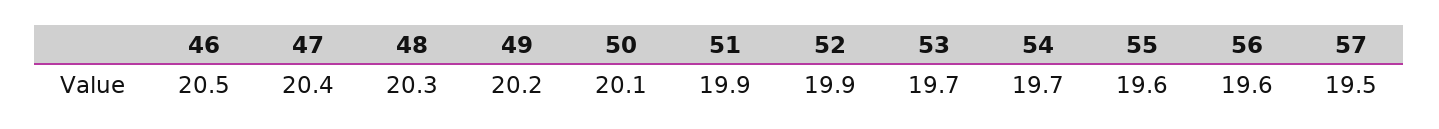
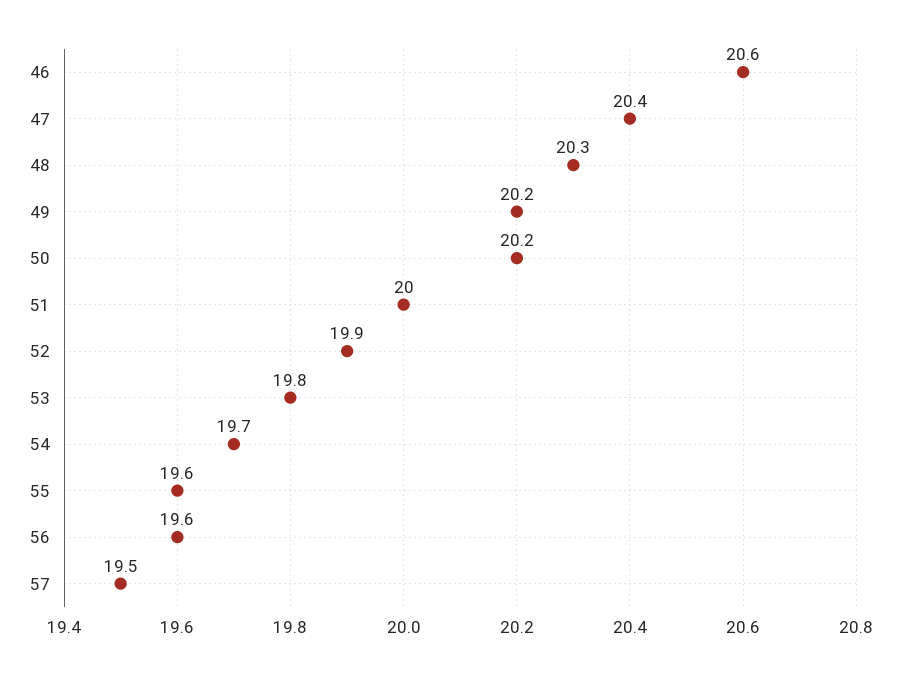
  {
-   "46": 20.5,
+   "46": 20.6,
    "47": 20.4,
    "48": 20.3,
    "49": 20.2,
-   "50": 20.1,
+   "50": 20.2,
-   "51": 19.9,
+   "51": 20,
    "52": 19.9,
-   "53": 19.7,
+   "53": 19.8,
    "54": 19.7,
    "55": 19.6,
    "56": 19.6,
    "57": 19.5
  }

